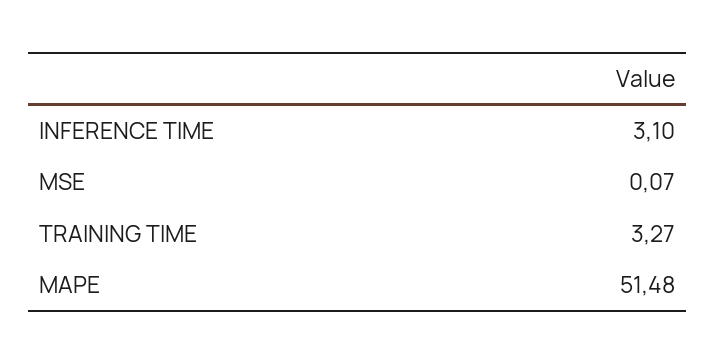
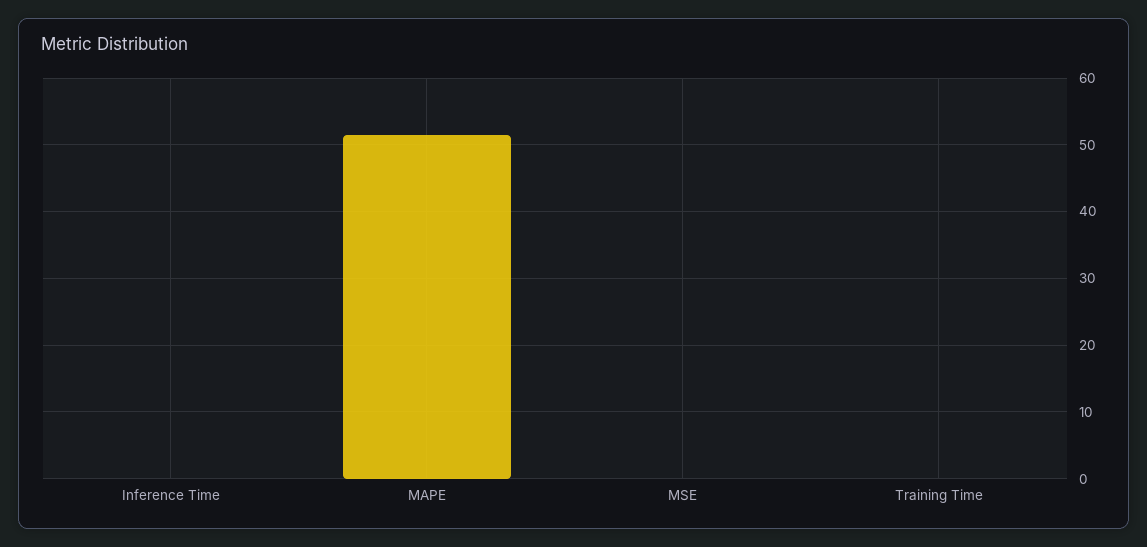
  {
-   "INFERENCE TIME": 3.1,
+   "INFERENCE TIME": 0,
    "MSE": 0.07,
-   "TRAINING TIME": 3.27,
+   "TRAINING TIME": 0,
    "MAPE": 51.48
  }

